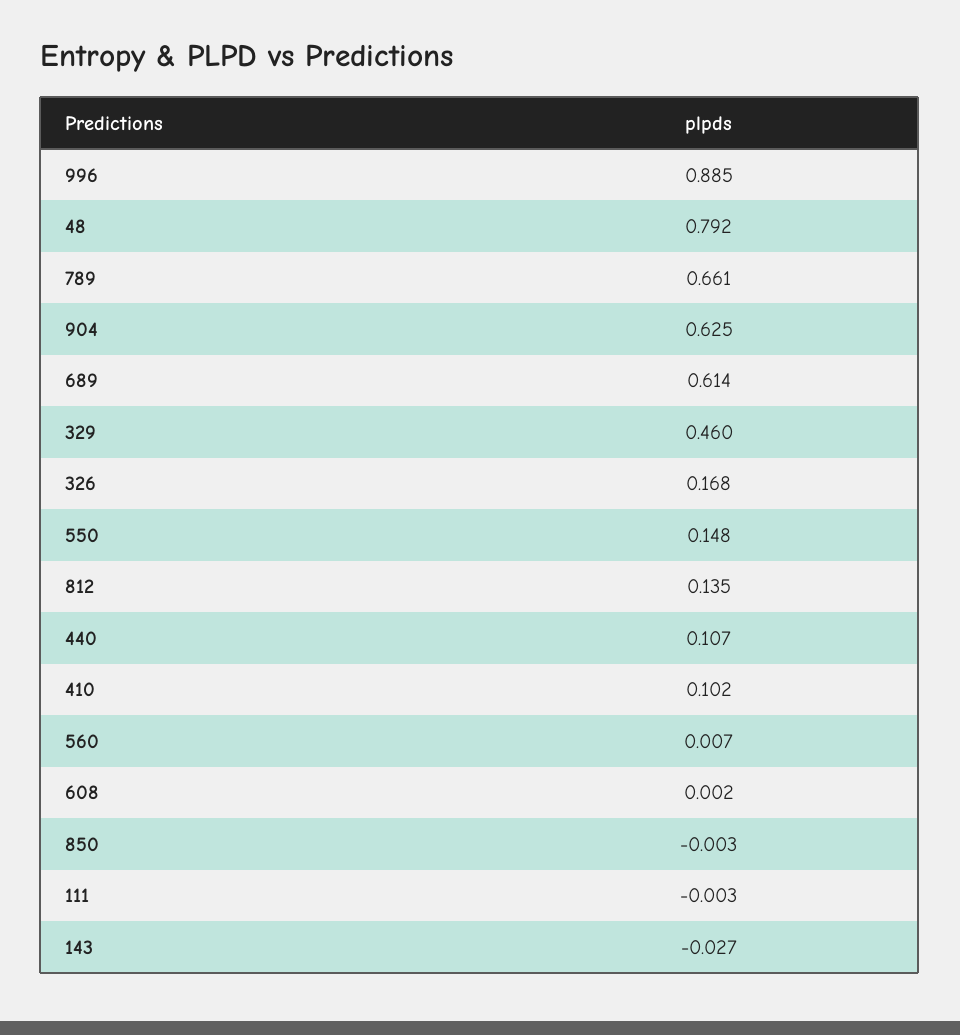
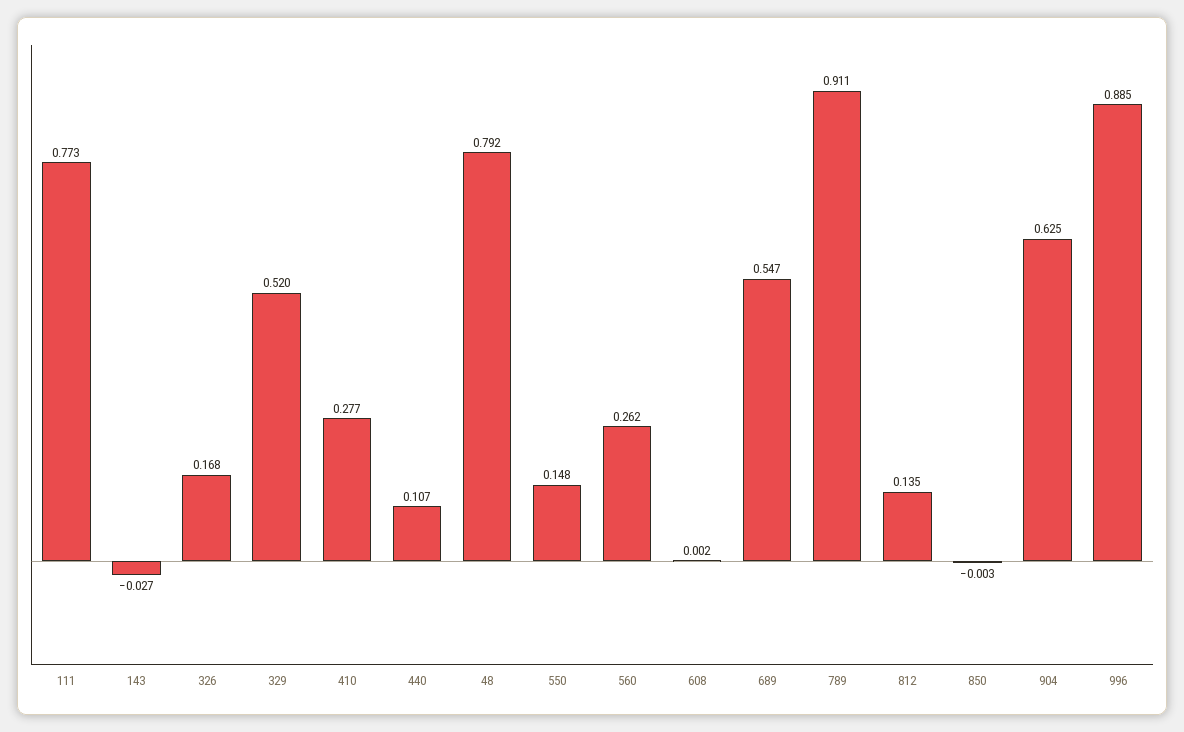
  {
    "996": 0.885,
    "48": 0.792,
-   "789": 0.661,
+   "789": 0.911,
    "904": 0.625,
-   "689": 0.614,
+   "689": 0.547,
-   "329": 0.46,
+   "329": 0.52,
    "326": 0.168,
    "550": 0.148,
    "812": 0.135,
    "440": 0.107,
-   "410": 0.102,
+   "410": 0.277,
-   "560": 0.007,
+   "560": 0.262,
    "608": 0.002,
    "850": -0.003,
-   "111": -0.003,
+   "111": 0.773,
    "143": -0.027
  }

